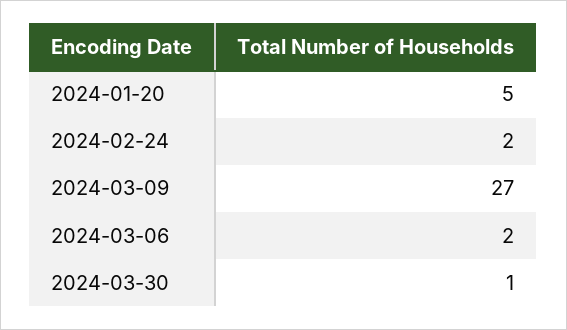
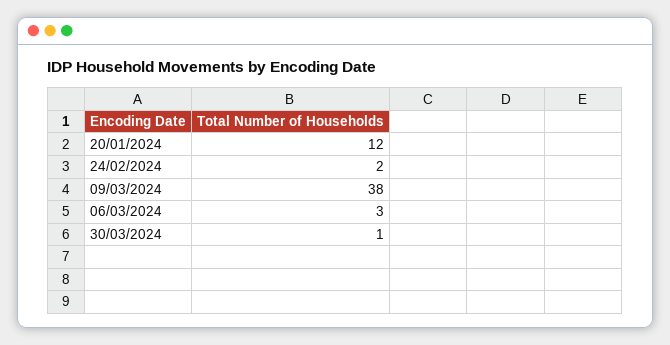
  {
-   "2024-01-20": 5,
+   "2024-01-20": 12,
    "2024-02-24": 2,
-   "2024-03-09": 27,
+   "2024-03-09": 38,
-   "2024-03-06": 2,
+   "2024-03-06": 3,
    "2024-03-30": 1
  }

